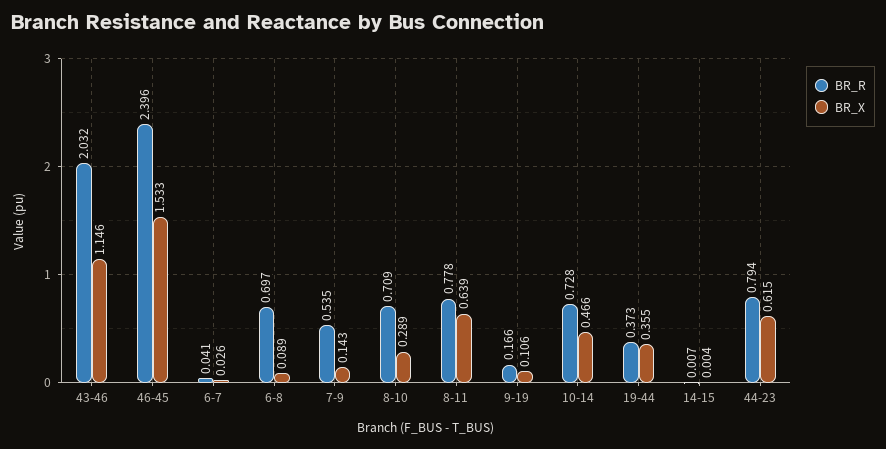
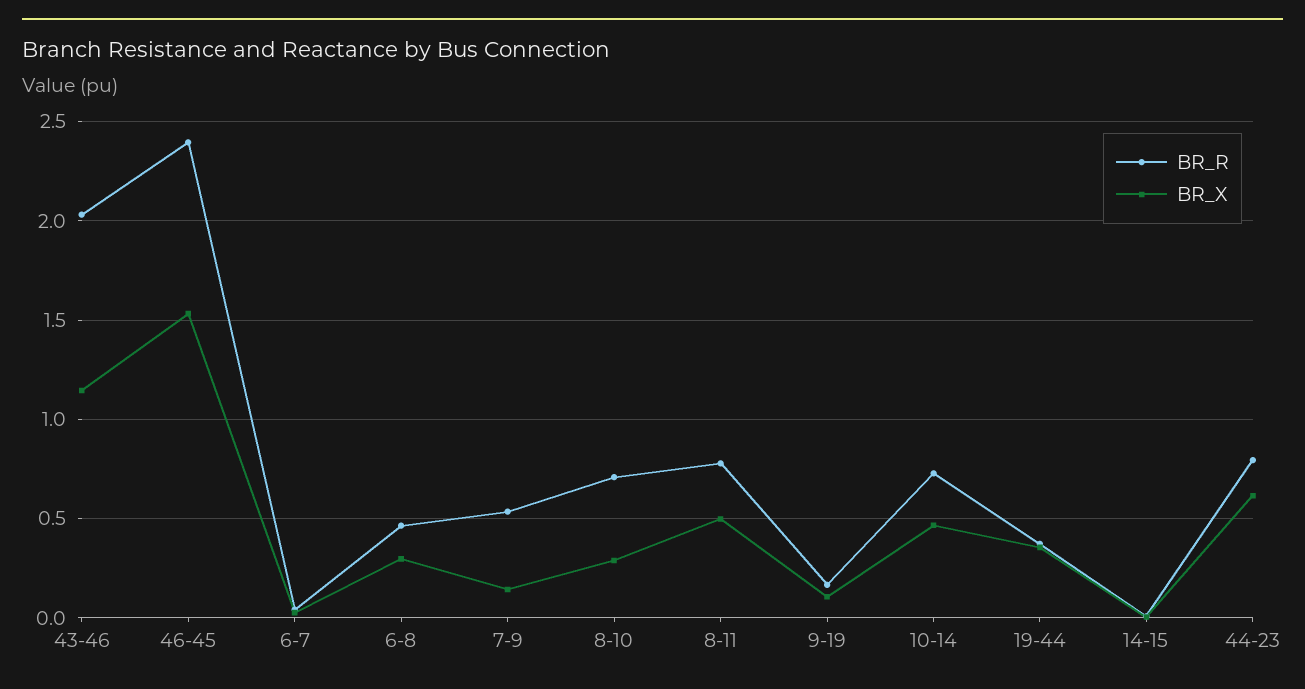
  {
    "BR_R": {
      "43-46": 2.032,
      "46-45": 2.396,
      "6-7": 0.041,
-     "6-8": 0.697,
+     "6-8": 0.45,
      "7-9": 0.535,
      "8-10": 0.709,
      "8-11": 0.778,
      "9-19": 0.166,
      "10-14": 0.728,
      "19-44": 0.373,
      "14-15": 0.007,
      "44-23": 0.794
    },
    "BR_X": {
      "43-46": 1.146,
      "46-45": 1.533,
      "6-7": 0.026,
-     "6-8": 0.089,
+     "6-8": 0.3,
      "7-9": 0.143,
      "8-10": 0.289,
-     "8-11": 0.639,
+     "8-11": 0.5,
      "9-19": 0.106,
      "10-14": 0.466,
      "19-44": 0.355,
      "14-15": 0.004,
      "44-23": 0.615
    }
  }

